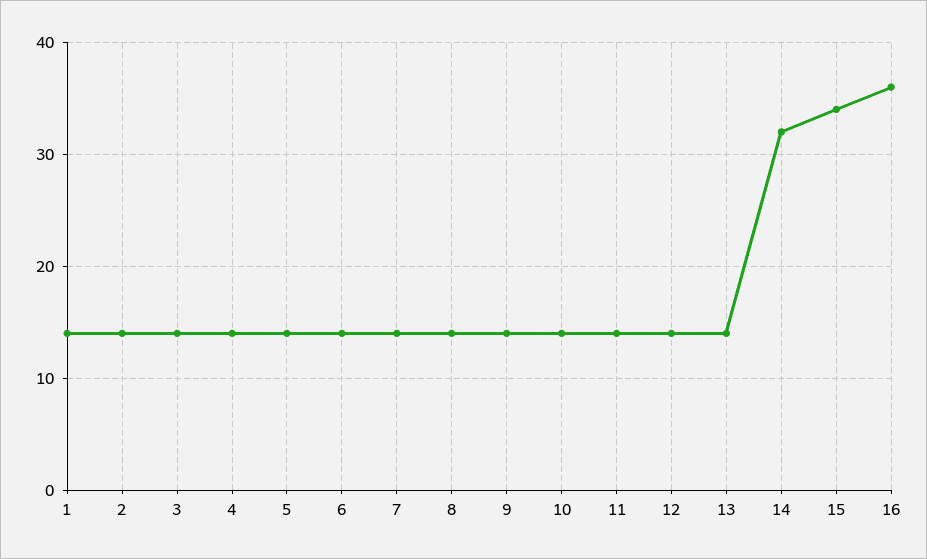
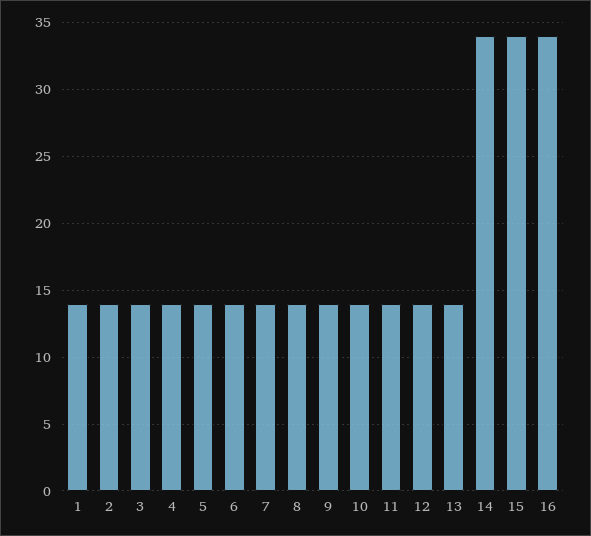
  {
    "1": 14,
    "2": 14,
    "3": 14,
    "4": 14,
    "5": 14,
    "6": 14,
    "7": 14,
    "8": 14,
    "9": 14,
    "10": 14,
    "11": 14,
    "12": 14,
    "13": 14,
-   "14": 32,
+   "14": 34,
    "15": 34,
-   "16": 36
+   "16": 34
  }

